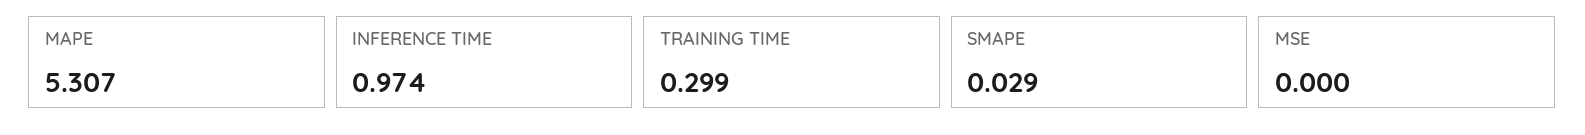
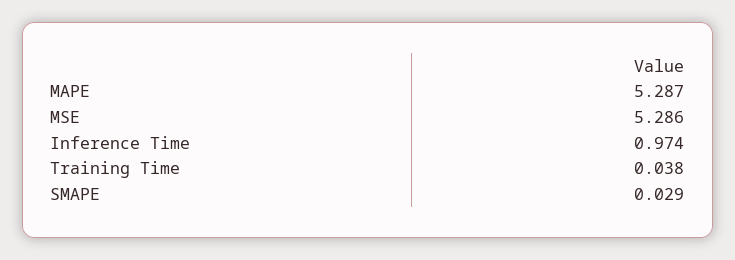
  {
-   "MAPE": 5.307,
+   "MAPE": 5.287,
    "INFERENCE TIME": 0.974,
-   "TRAINING TIME": 0.299,
+   "TRAINING TIME": 0.038,
    "SMAPE": 0.029,
-   "MSE": 0
+   "MSE": 5.286
  }

